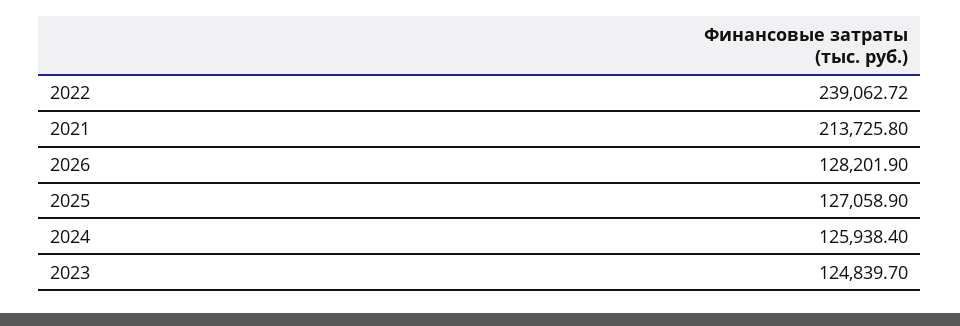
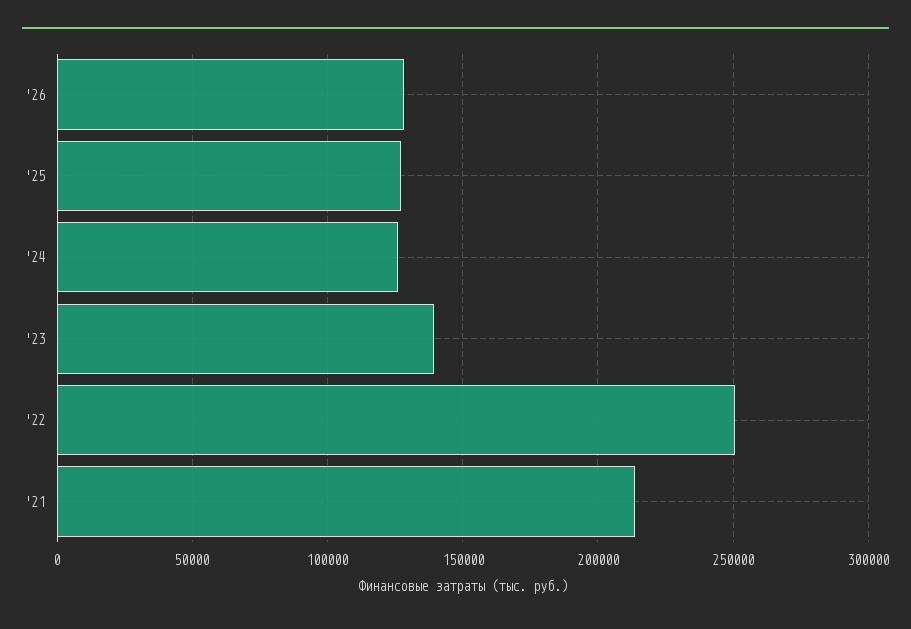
  {
-   "2022": 239062.72,
+   "2022": 250000,
    "2021": 213725.8,
    "2026": 128201.9,
    "2025": 127058.9,
    "2024": 125938.4,
-   "2023": 124839.7
+   "2023": 140000
  }

